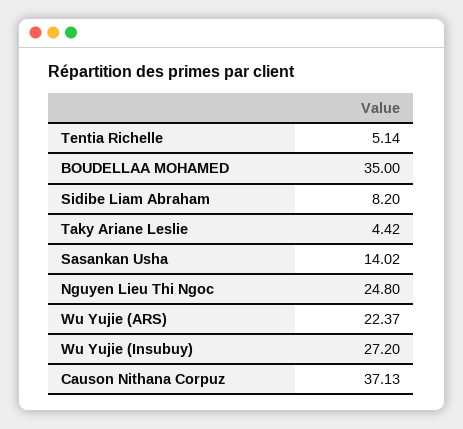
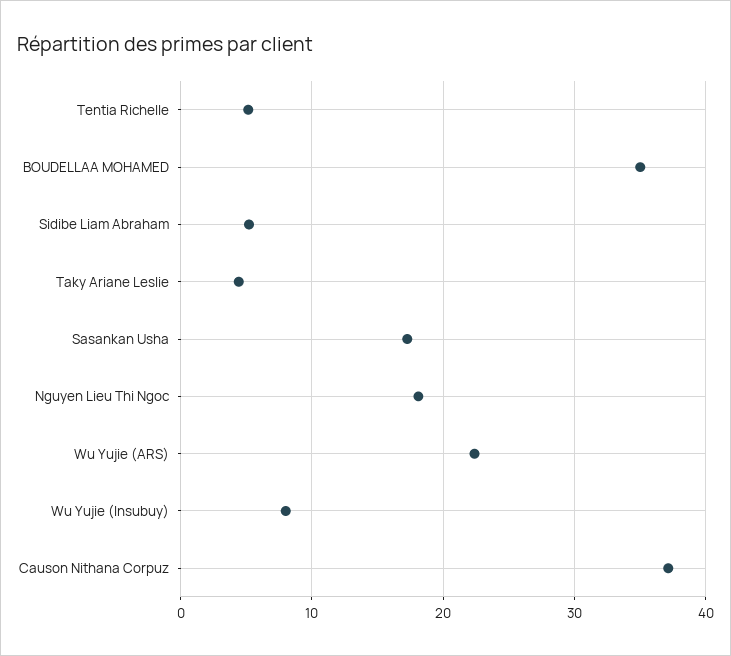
  {
    "Tentia Richelle": 5.14,
    "BOUDELLAA MOHAMED": 35,
-   "Sidibe Liam Abraham": 8.2,
+   "Sidibe Liam Abraham": 5,
    "Taky Ariane Leslie": 4.42,
-   "Sasankan Usha": 14.02,
+   "Sasankan Usha": 17,
-   "Nguyen Lieu Thi Ngoc": 24.8,
+   "Nguyen Lieu Thi Ngoc": 18,
    "Wu Yujie (ARS)": 22.37,
-   "Wu Yujie (Insubuy)": 27.2,
+   "Wu Yujie (Insubuy)": 8,
    "Causon Nithana Corpuz": 37.13
  }

